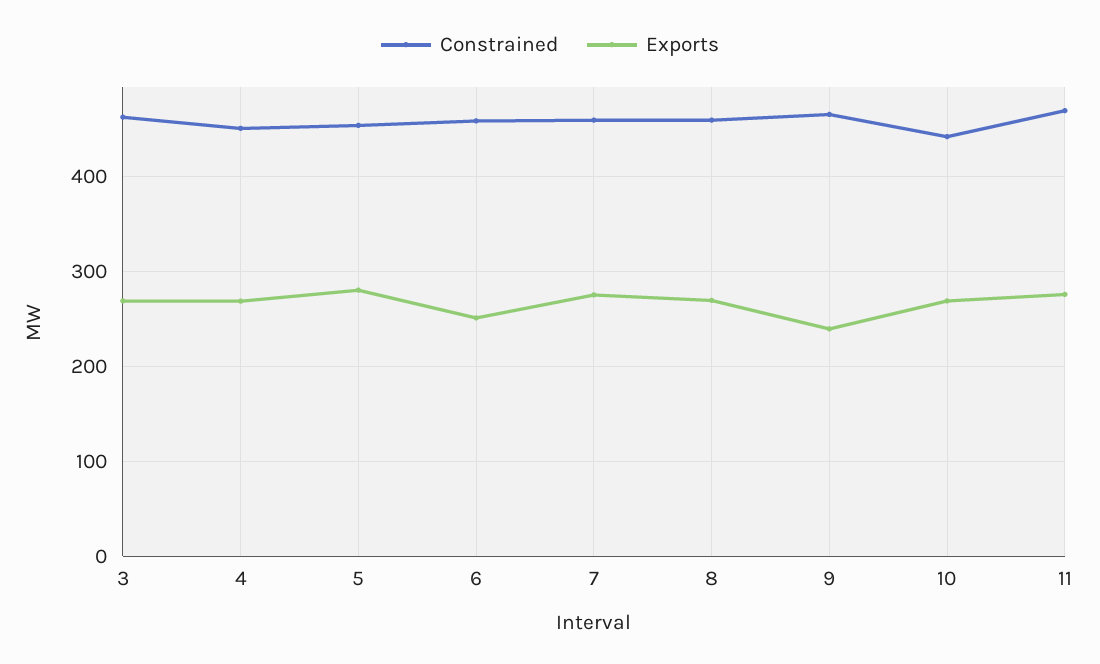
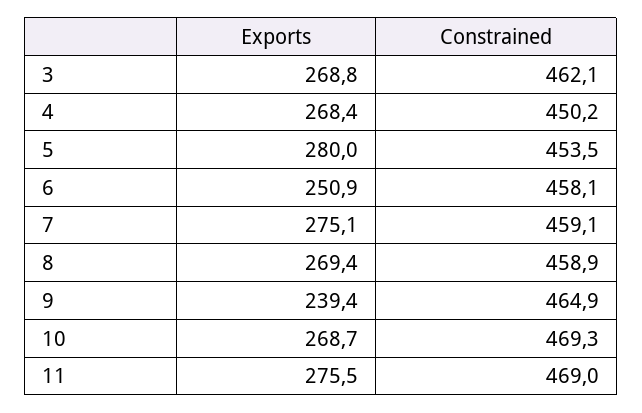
  {
    "Constrained": {
      "3": 462.1,
      "4": 450.2,
      "5": 453.5,
      "6": 458.1,
      "7": 459.1,
      "8": 458.9,
      "9": 464.9,
-     "10": 440,
+     "10": 469.3,
      "11": 469
    },
    "Exports": {
      "3": 268.8,
      "4": 268.4,
      "5": 280,
      "6": 250.9,
      "7": 275.1,
      "8": 269.4,
      "9": 239.4,
      "10": 268.7,
      "11": 275.5
    }
  }

